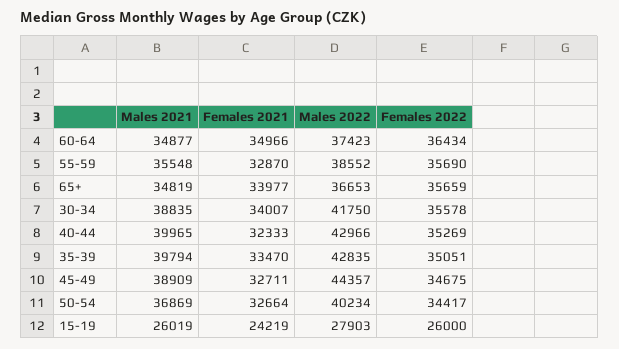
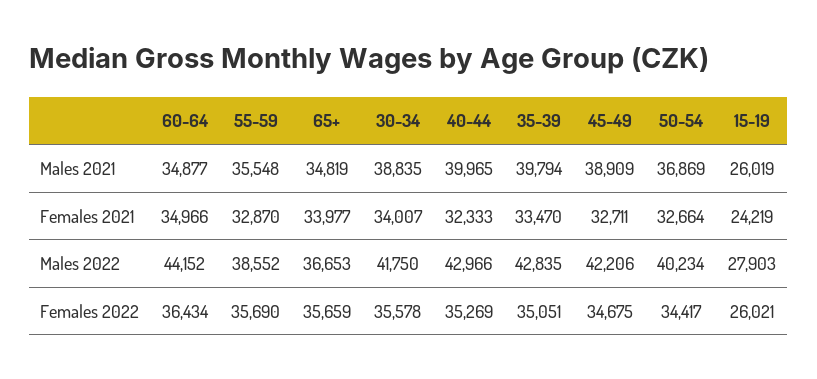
  {
    "Males 2021": {
      "60-64": 34877,
      "55-59": 35548,
      "65+": 34819,
      "30-34": 38835,
      "40-44": 39965,
      "35-39": 39794,
      "45-49": 38909,
      "50-54": 36869,
      "15-19": 26019
    },
    "Females 2021": {
      "60-64": 34966,
      "55-59": 32870,
      "65+": 33977,
      "30-34": 34007,
      "40-44": 32333,
      "35-39": 33470,
      "45-49": 32711,
      "50-54": 32664,
      "15-19": 24219
    },
    "Males 2022": {
-     "60-64": 37423,
+     "60-64": 44152,
      "55-59": 38552,
      "65+": 36653,
      "30-34": 41750,
      "40-44": 42966,
      "35-39": 42835,
-     "45-49": 44357,
+     "45-49": 42206,
      "50-54": 40234,
      "15-19": 27903
    },
    "Females 2022": {
      "60-64": 36434,
      "55-59": 35690,
      "65+": 35659,
      "30-34": 35578,
      "40-44": 35269,
      "35-39": 35051,
      "45-49": 34675,
      "50-54": 34417,
-     "15-19": 26000
+     "15-19": 26021
    }
  }

